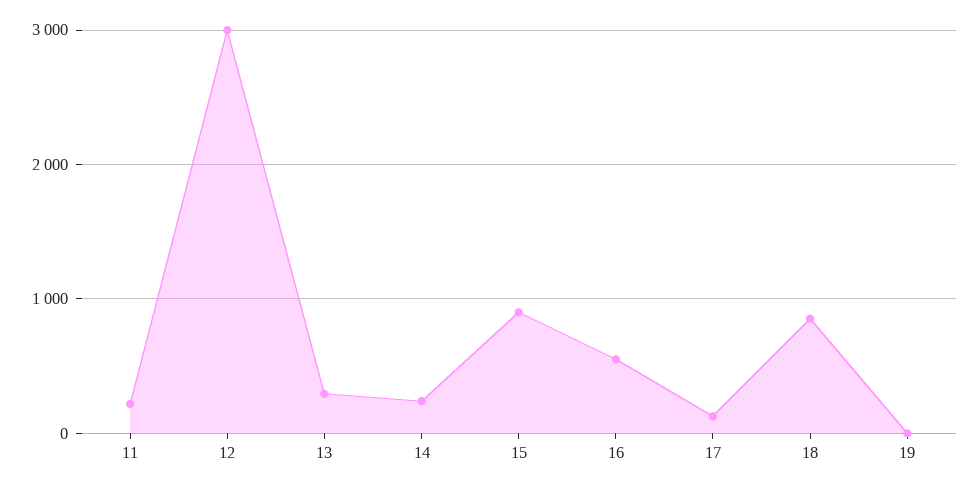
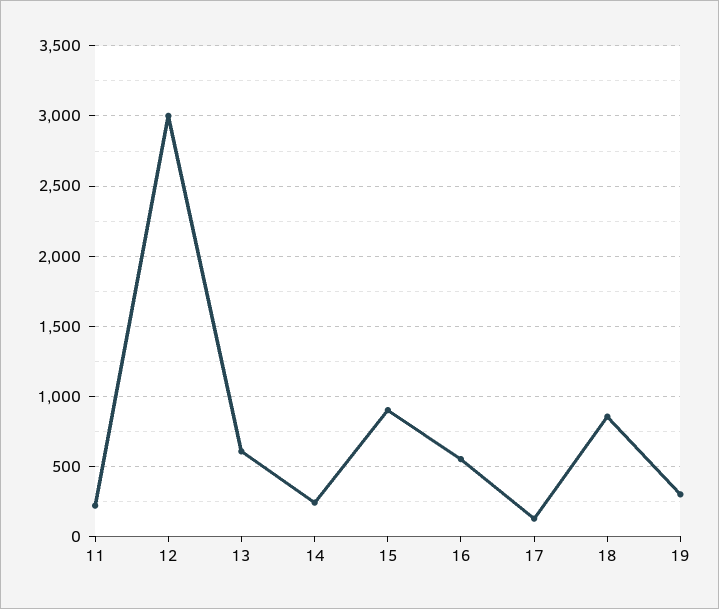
  {
    "11": 200,
    "12": 3000,
-   "13": 300,
+   "13": 600,
    "14": 250,
    "15": 900,
    "16": 550,
    "17": 150,
    "18": 850,
-   "19": 0
+   "19": 300
  }

